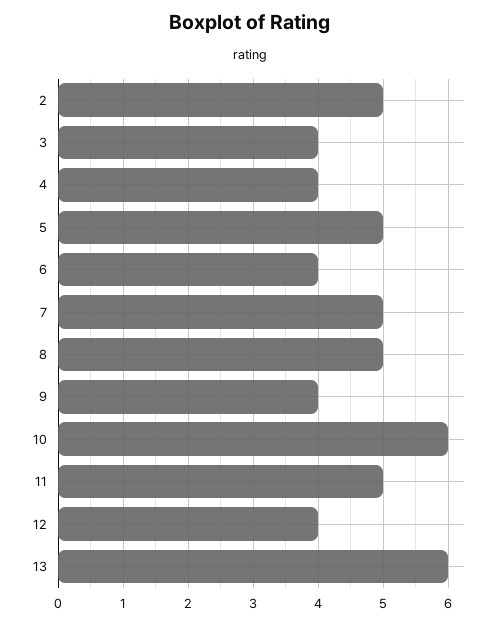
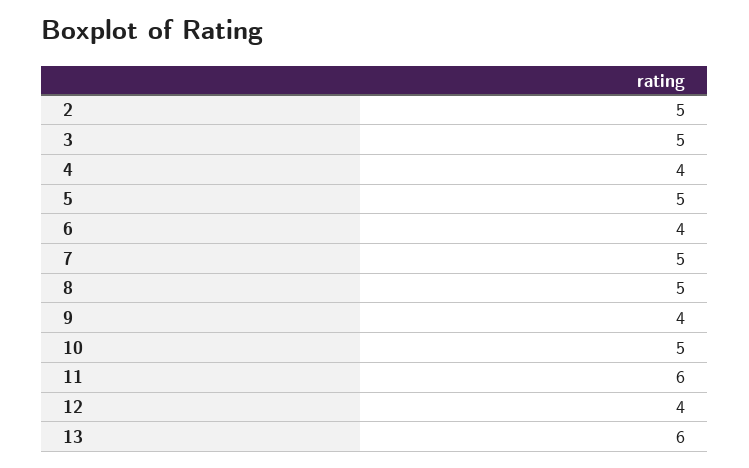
  {
    "2": 5,
-   "3": 4,
+   "3": 5,
    "4": 4,
    "5": 5,
    "6": 4,
    "7": 5,
    "8": 5,
    "9": 4,
-   "10": 6,
+   "10": 5,
-   "11": 5,
+   "11": 6,
    "12": 4,
    "13": 6
  }

